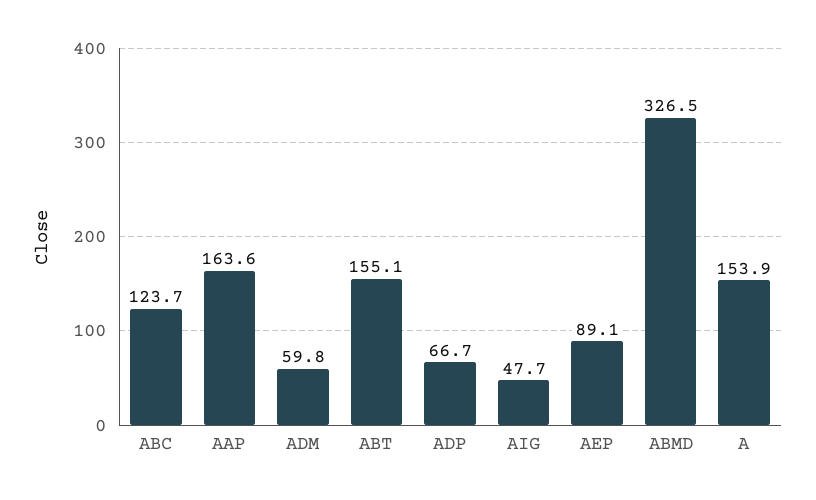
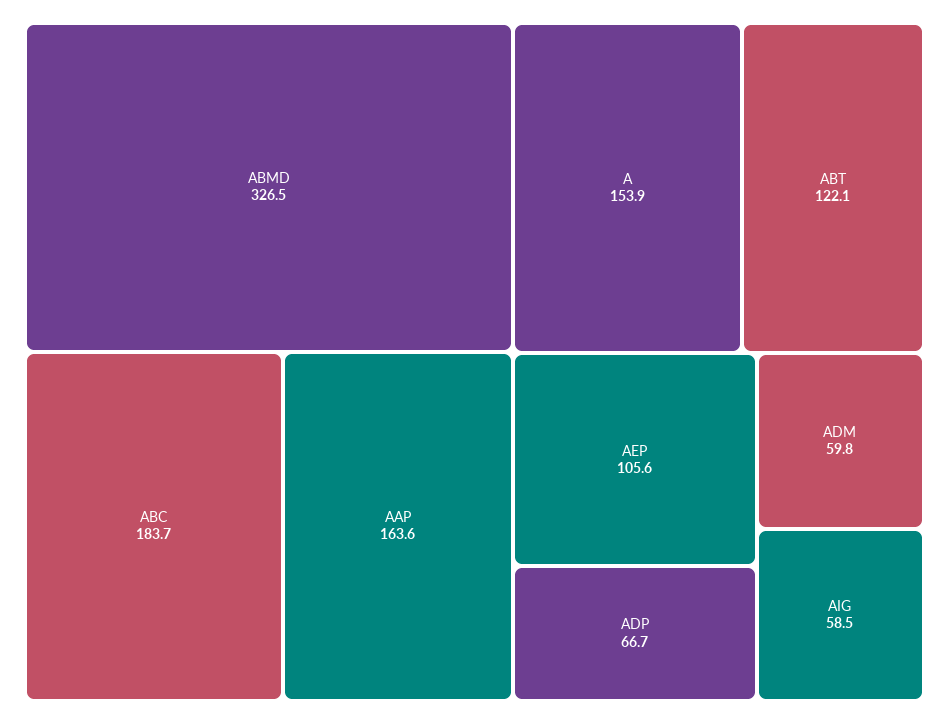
  {
-   "ABC": 123.7,
+   "ABC": 183.7,
    "AAP": 163.6,
    "ADM": 59.8,
-   "ABT": 155.1,
+   "ABT": 122.1,
    "ADP": 66.7,
-   "AIG": 47.7,
+   "AIG": 58.5,
-   "AEP": 89.1,
+   "AEP": 105.6,
    "ABMD": 326.5,
    "A": 153.9
  }

